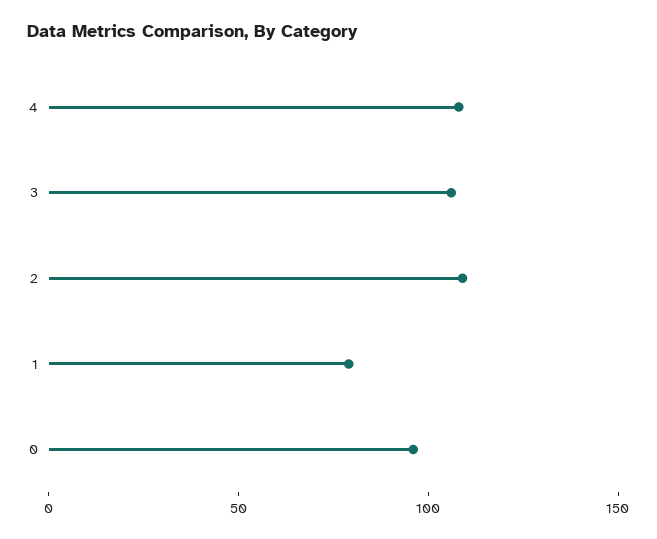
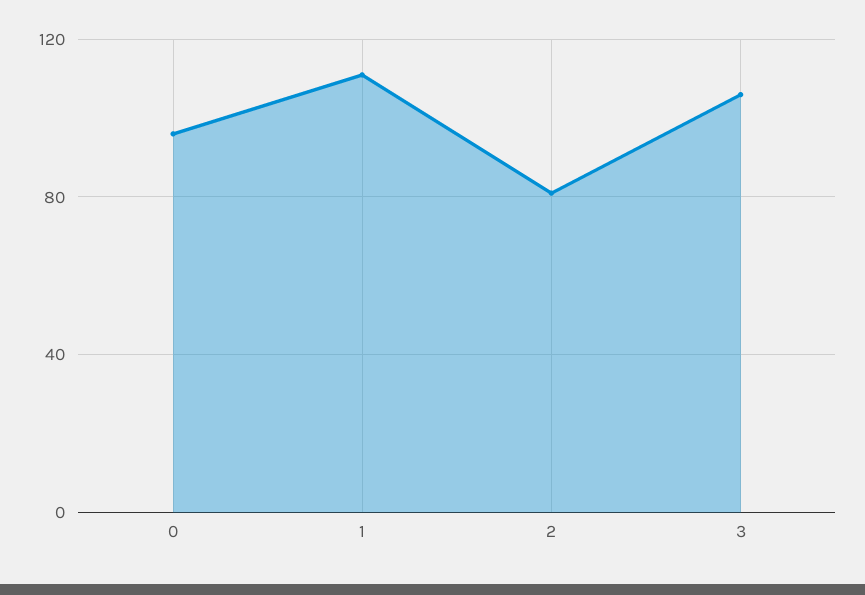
  {
-   "4": 110,
    "3": 105,
-   "2": 110,
+   "2": 80,
-   "1": 80,
+   "1": 110,
    "0": 95
  }

